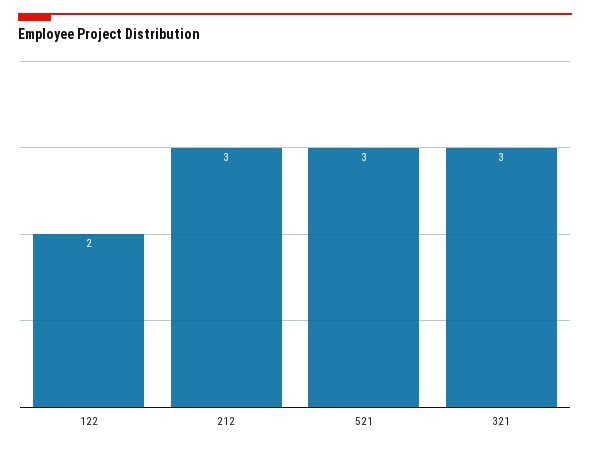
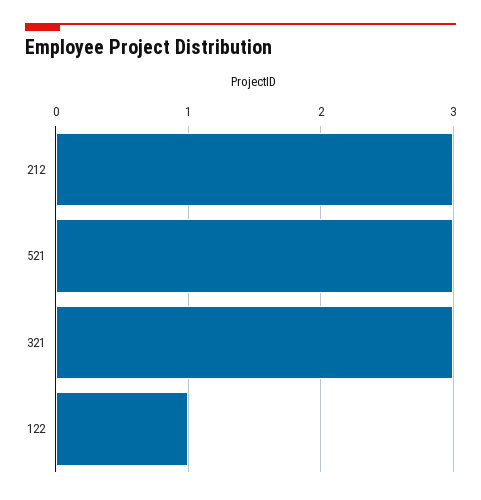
  {
-   "122": 2,
+   "122": 1,
    "212": 3,
    "521": 3,
    "321": 3
  }

